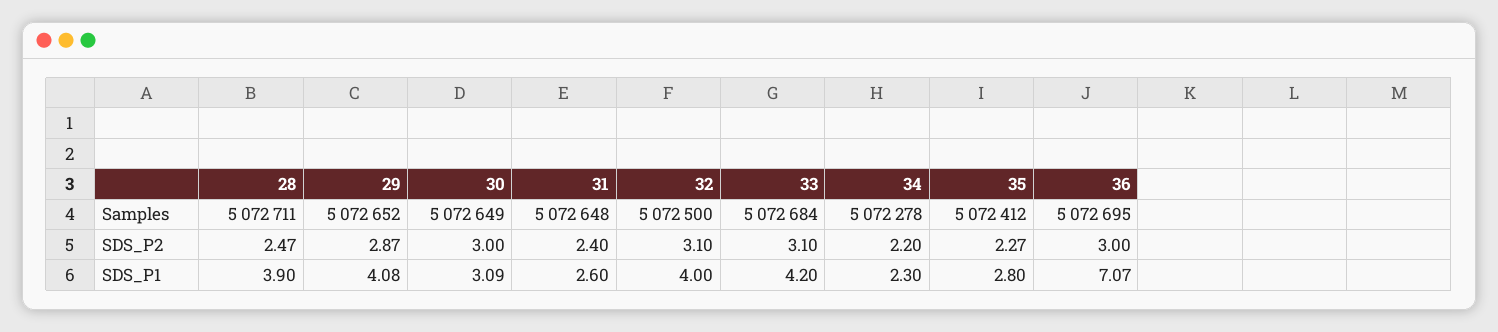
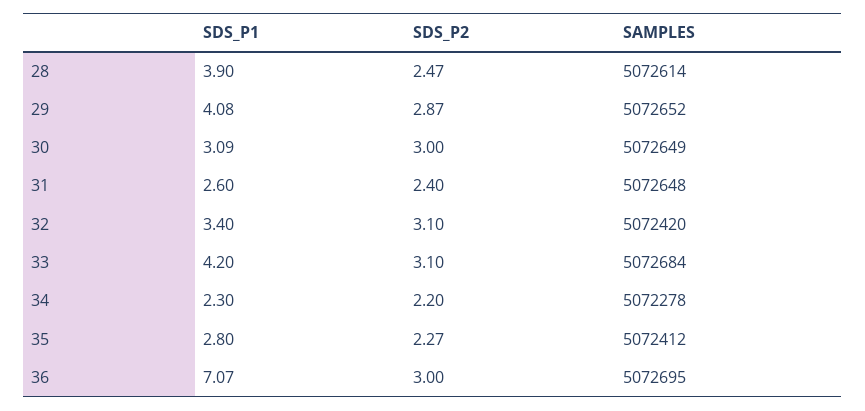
  {
    "28": {
-     "Samples": 5072711,
+     "Samples": 5072614,
      "SDS_P2": 2.47,
      "SDS_P1": 3.9
    },
    "29": {
      "Samples": 5072652,
      "SDS_P2": 2.87,
      "SDS_P1": 4.08
    },
    "30": {
      "Samples": 5072649,
      "SDS_P2": 3,
      "SDS_P1": 3.09
    },
    "31": {
      "Samples": 5072648,
      "SDS_P2": 2.4,
      "SDS_P1": 2.6
    },
    "32": {
-     "Samples": 5072500,
+     "Samples": 5072420,
      "SDS_P2": 3.1,
-     "SDS_P1": 4
+     "SDS_P1": 3.4
    },
    "33": {
      "Samples": 5072684,
      "SDS_P2": 3.1,
      "SDS_P1": 4.2
    },
    "34": {
      "Samples": 5072278,
      "SDS_P2": 2.2,
      "SDS_P1": 2.3
    },
    "35": {
      "Samples": 5072412,
      "SDS_P2": 2.27,
      "SDS_P1": 2.8
    },
    "36": {
      "Samples": 5072695,
      "SDS_P2": 3,
      "SDS_P1": 7.07
    }
  }

